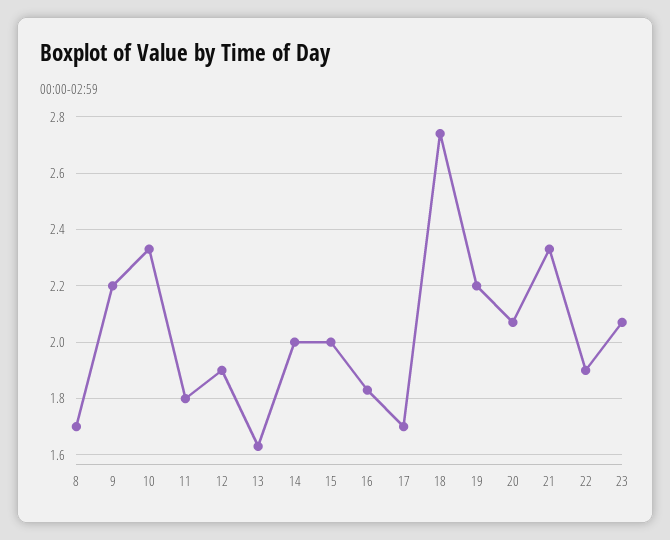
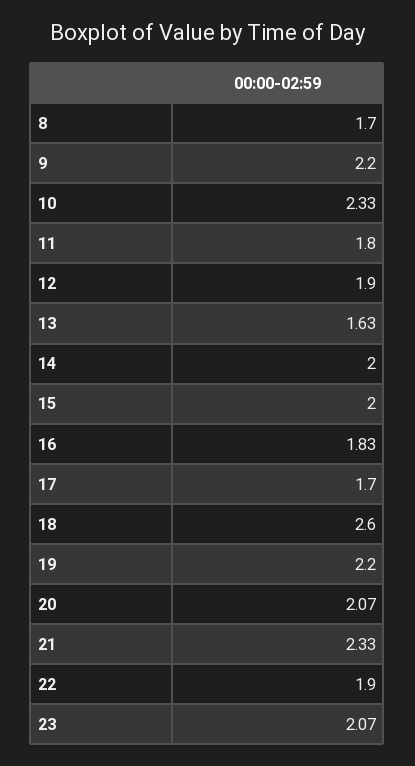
  {
    "8": 1.7,
    "9": 2.2,
    "10": 2.33,
    "11": 1.8,
    "12": 1.9,
    "13": 1.63,
    "14": 2,
    "15": 2,
    "16": 1.83,
    "17": 1.7,
-   "18": 2.75,
+   "18": 2.6,
    "19": 2.2,
    "20": 2.07,
    "21": 2.33,
    "22": 1.9,
    "23": 2.07
  }

